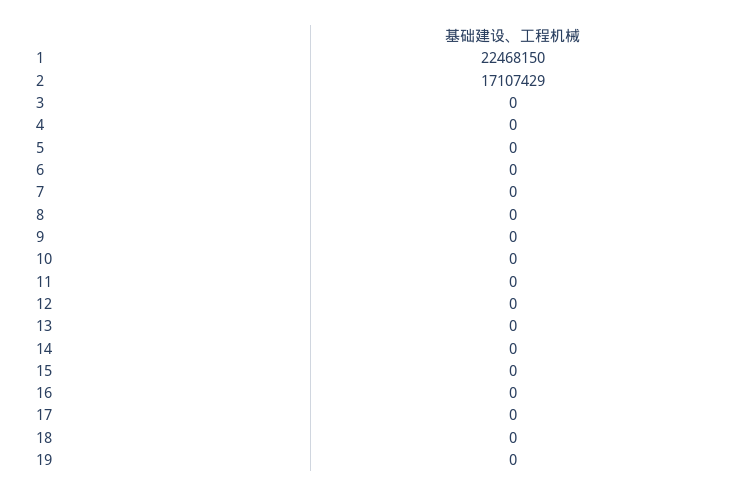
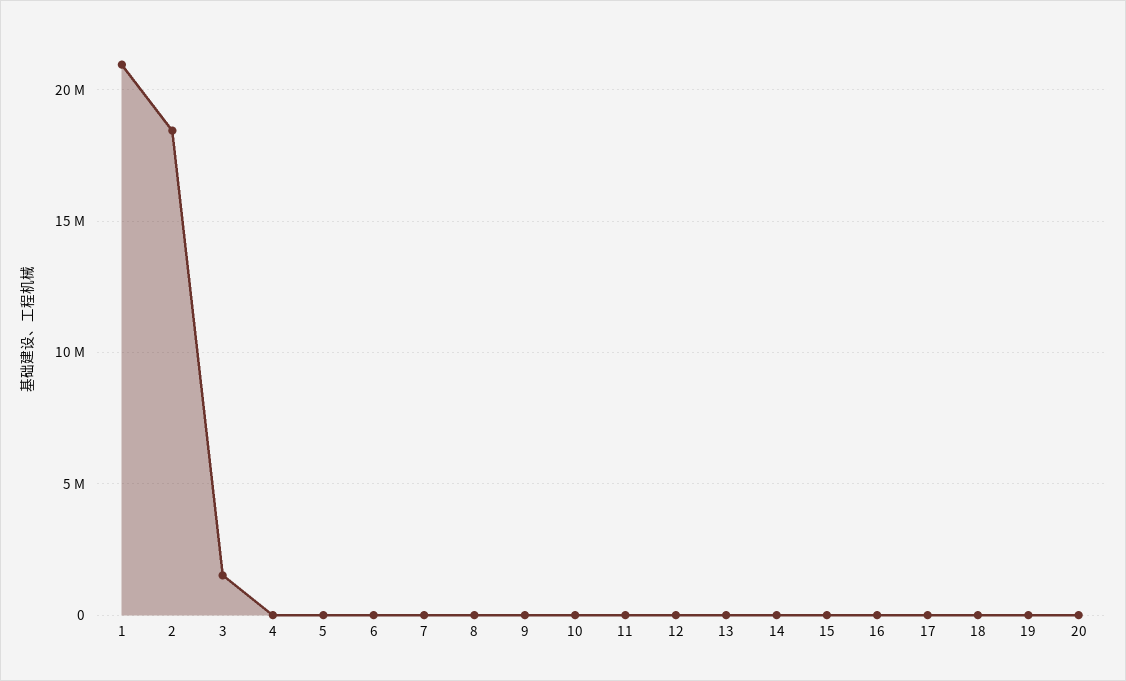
  {
-   "1": 22468150,
+   "1": 21000000,
-   "2": 17107429,
+   "2": 18500000,
-   "3": 0,
+   "3": 1500000,
    "4": 0,
    "5": 0,
    "6": 0,
    "7": 0,
    "8": 0,
    "9": 0,
    "10": 0,
    "11": 0,
    "12": 0,
    "13": 0,
    "14": 0,
    "15": 0,
    "16": 0,
    "17": 0,
    "18": 0,
-   "19": 0
+   "19": 0,
+   "20": 0
  }

